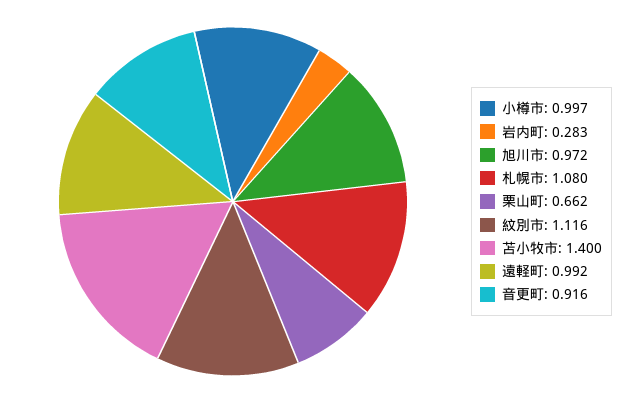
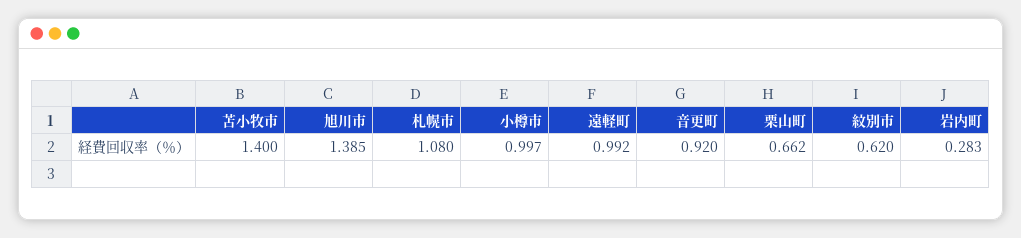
  {
    "小樽市": 0.997,
    "岩内町": 0.283,
-   "旭川市": 0.972,
+   "旭川市": 1.385,
    "札幌市": 1.08,
    "栗山町": 0.662,
-   "紋別市": 1.116,
+   "紋別市": 0.62,
    "苫小牧市": 1.4,
    "遠軽町": 0.992,
-   "音更町": 0.916
+   "音更町": 0.92
  }

